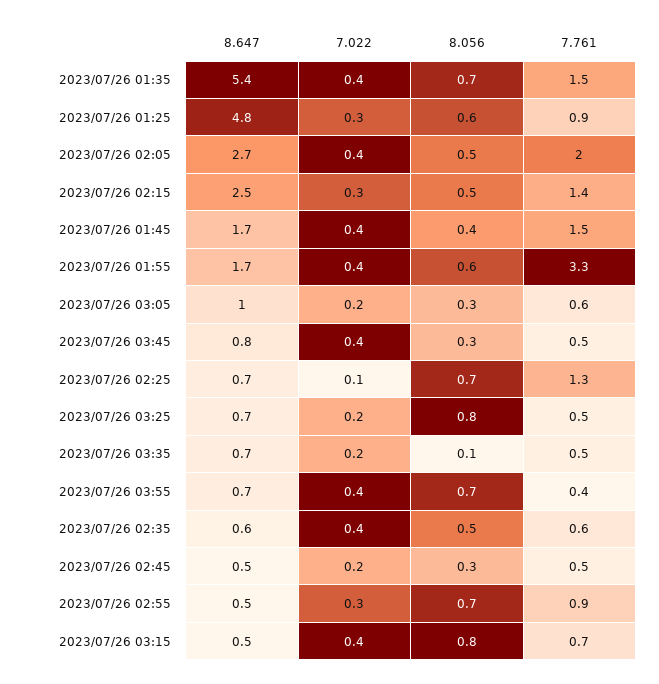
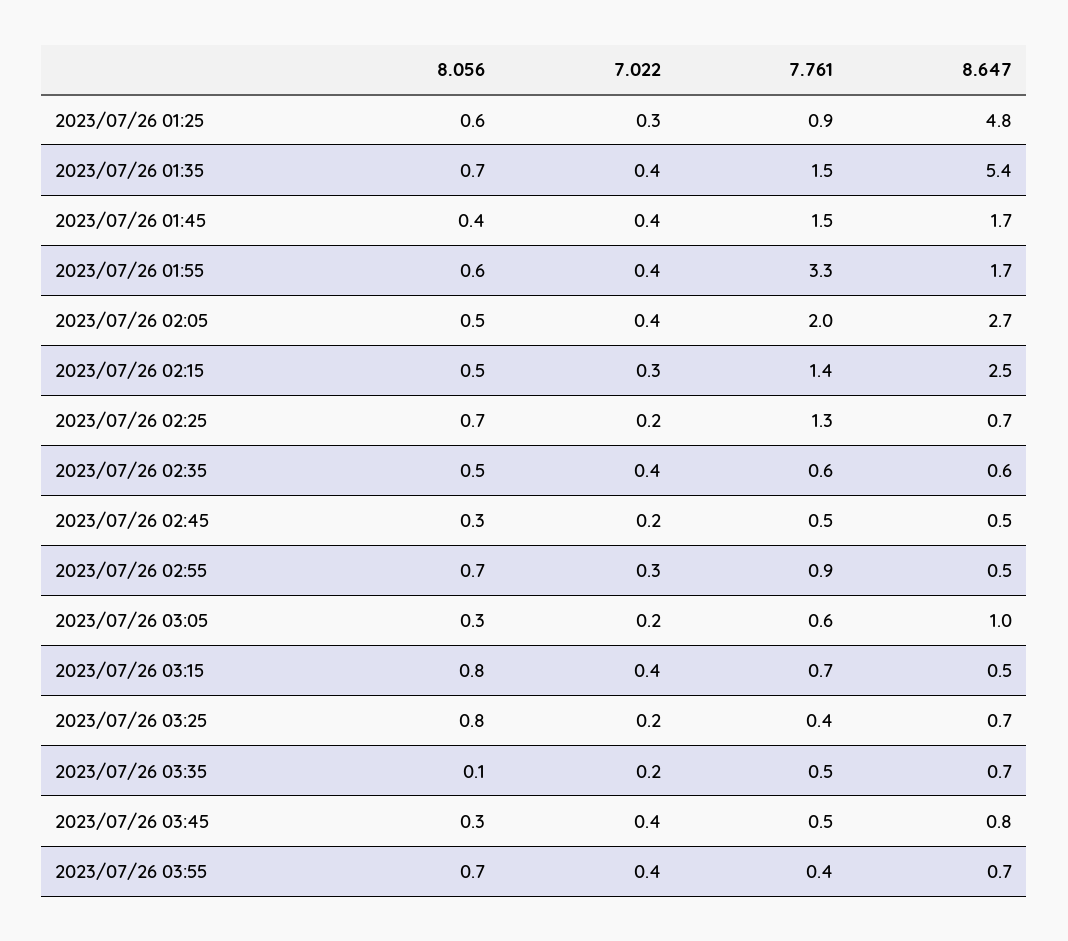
  {
    "8.647": {
      "2023/07/26 01:35": 5.4,
      "2023/07/26 01:25": 4.8,
      "2023/07/26 02:05": 2.7,
      "2023/07/26 02:15": 2.5,
      "2023/07/26 01:45": 1.7,
      "2023/07/26 01:55": 1.7,
      "2023/07/26 03:05": 1,
      "2023/07/26 03:45": 0.8,
      "2023/07/26 02:25": 0.7,
      "2023/07/26 03:25": 0.7,
      "2023/07/26 03:35": 0.7,
      "2023/07/26 03:55": 0.7,
      "2023/07/26 02:35": 0.6,
      "2023/07/26 02:45": 0.5,
      "2023/07/26 02:55": 0.5,
      "2023/07/26 03:15": 0.5
    },
    "7.022": {
      "2023/07/26 01:35": 0.4,
      "2023/07/26 01:25": 0.3,
      "2023/07/26 02:05": 0.4,
      "2023/07/26 02:15": 0.3,
      "2023/07/26 01:45": 0.4,
      "2023/07/26 01:55": 0.4,
      "2023/07/26 03:05": 0.2,
      "2023/07/26 03:45": 0.4,
-     "2023/07/26 02:25": 0.1,
+     "2023/07/26 02:25": 0.2,
      "2023/07/26 03:25": 0.2,
      "2023/07/26 03:35": 0.2,
      "2023/07/26 03:55": 0.4,
      "2023/07/26 02:35": 0.4,
      "2023/07/26 02:45": 0.2,
      "2023/07/26 02:55": 0.3,
      "2023/07/26 03:15": 0.4
    },
    "8.056": {
      "2023/07/26 01:35": 0.7,
      "2023/07/26 01:25": 0.6,
      "2023/07/26 02:05": 0.5,
      "2023/07/26 02:15": 0.5,
      "2023/07/26 01:45": 0.4,
      "2023/07/26 01:55": 0.6,
      "2023/07/26 03:05": 0.3,
      "2023/07/26 03:45": 0.3,
      "2023/07/26 02:25": 0.7,
      "2023/07/26 03:25": 0.8,
      "2023/07/26 03:35": 0.1,
      "2023/07/26 03:55": 0.7,
      "2023/07/26 02:35": 0.5,
      "2023/07/26 02:45": 0.3,
      "2023/07/26 02:55": 0.7,
      "2023/07/26 03:15": 0.8
    },
    "7.761": {
      "2023/07/26 01:35": 1.5,
      "2023/07/26 01:25": 0.9,
      "2023/07/26 02:05": 2,
      "2023/07/26 02:15": 1.4,
      "2023/07/26 01:45": 1.5,
      "2023/07/26 01:55": 3.3,
      "2023/07/26 03:05": 0.6,
      "2023/07/26 03:45": 0.5,
      "2023/07/26 02:25": 1.3,
-     "2023/07/26 03:25": 0.5,
+     "2023/07/26 03:25": 0.4,
      "2023/07/26 03:35": 0.5,
      "2023/07/26 03:55": 0.4,
      "2023/07/26 02:35": 0.6,
      "2023/07/26 02:45": 0.5,
      "2023/07/26 02:55": 0.9,
      "2023/07/26 03:15": 0.7
    }
  }

